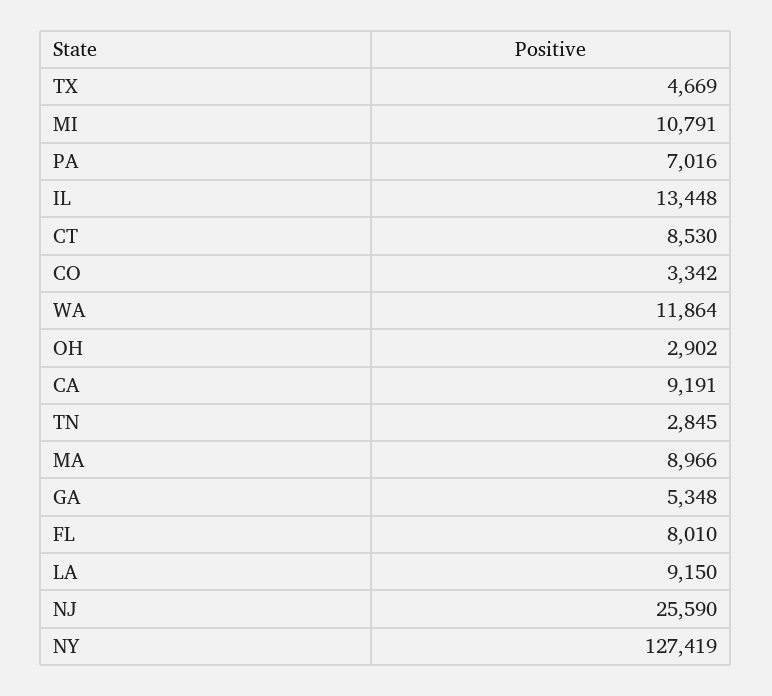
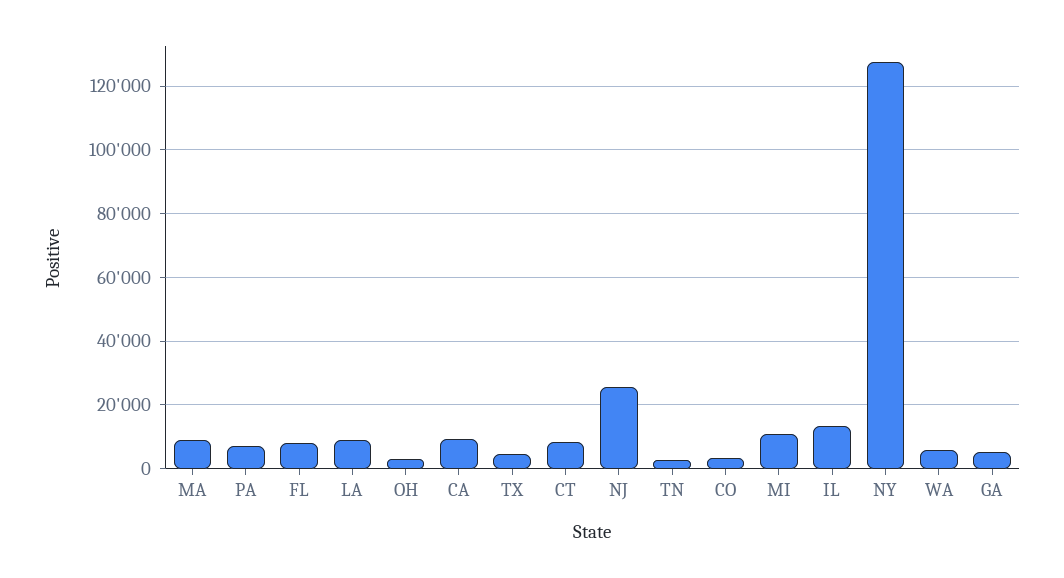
  {
    "TX": 4669,
    "MI": 10791,
    "PA": 7016,
    "IL": 13448,
    "CT": 8530,
    "CO": 3342,
-   "WA": 11864,
+   "WA": 6000,
    "OH": 2902,
    "CA": 9191,
    "TN": 2845,
    "MA": 8966,
    "GA": 5348,
    "FL": 8010,
    "LA": 9150,
    "NJ": 25590,
    "NY": 127419
  }

